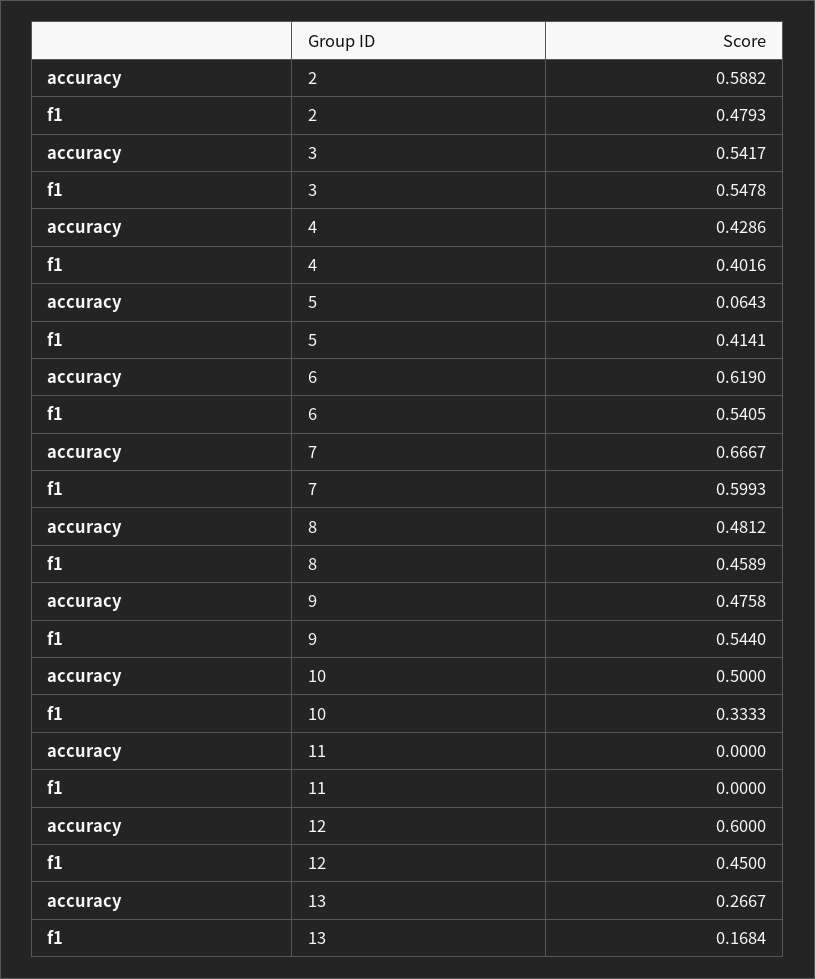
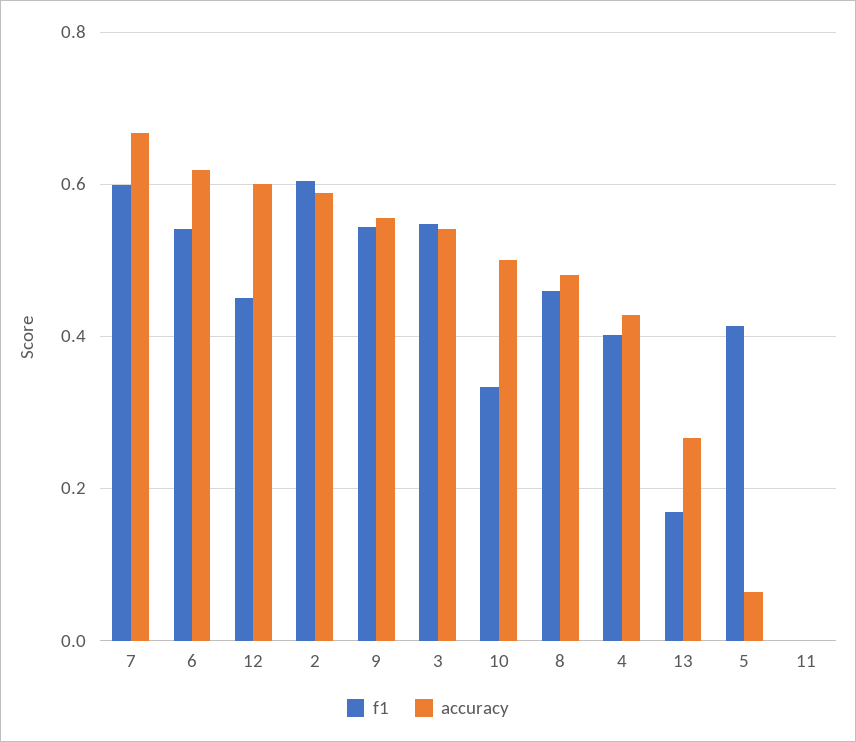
  {
    "accuracy": {
      "2": 0.5882,
      "3": 0.5417,
      "4": 0.4286,
      "5": 0.0643,
      "6": 0.619,
      "7": 0.6667,
      "8": 0.4812,
-     "9": 0.4758,
+     "9": 0.56,
      "10": 0.5,
      "11": 0,
      "12": 0.6,
      "13": 0.2667
    },
    "f1": {
-     "2": 0.4793,
+     "2": 0.6,
      "3": 0.5478,
      "4": 0.4016,
      "5": 0.4141,
      "6": 0.5405,
      "7": 0.5993,
      "8": 0.4589,
      "9": 0.544,
      "10": 0.3333,
      "11": 0,
      "12": 0.45,
      "13": 0.1684
    }
  }

